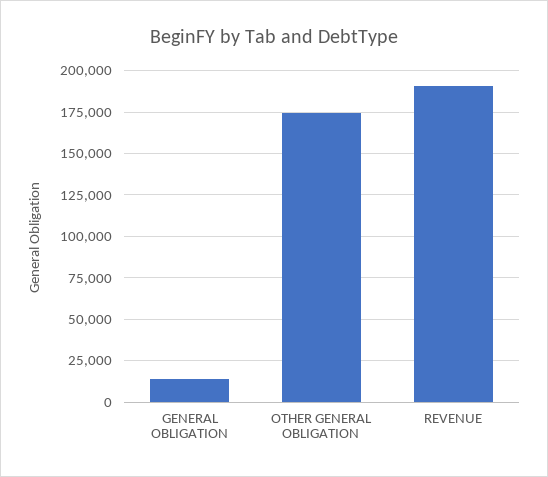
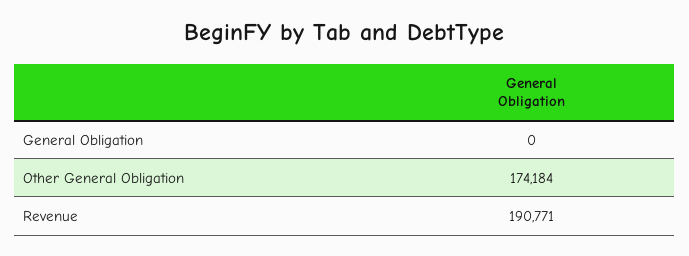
  {
-   "GENERAL OBLIGATION": 15000,
+   "GENERAL OBLIGATION": 0,
    "OTHER GENERAL OBLIGATION": 174184,
    "REVENUE": 190771
  }

